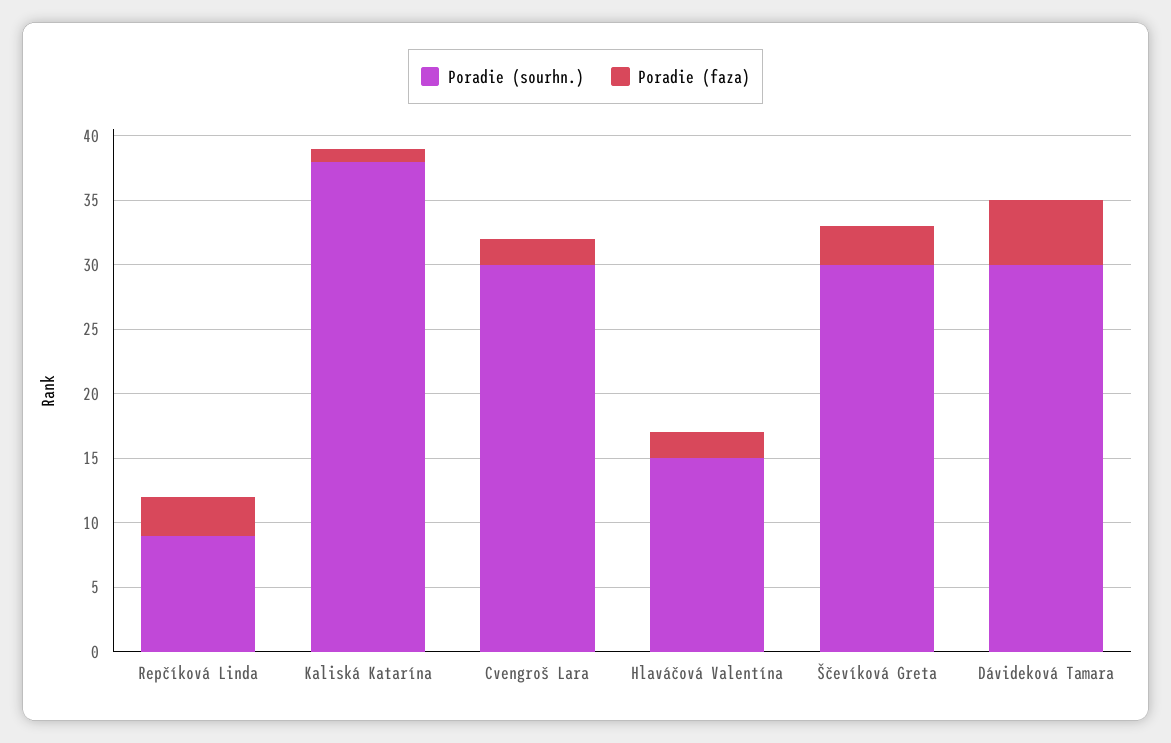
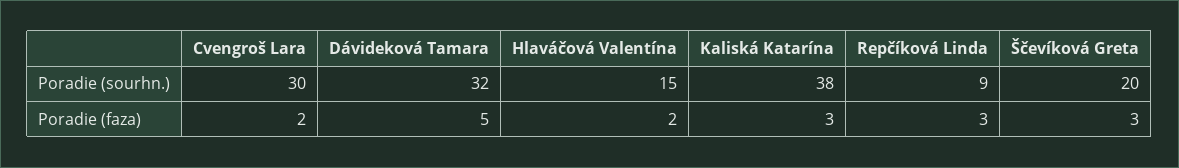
  {
    "Poradie (sourhn.)": {
      "Repčíková Linda": 9,
      "Kaliská Katarína": 38,
      "Cvengroš Lara": 30,
      "Hlaváčová Valentína": 15,
-     "Ščevíková Greta": 30,
+     "Ščevíková Greta": 20,
-     "Dávideková Tamara": 30
+     "Dávideková Tamara": 32
    },
    "Poradie (faza)": {
      "Repčíková Linda": 3,
-     "Kaliská Katarína": 1,
+     "Kaliská Katarína": 3,
      "Cvengroš Lara": 2,
      "Hlaváčová Valentína": 2,
      "Ščevíková Greta": 3,
      "Dávideková Tamara": 5
    }
  }

